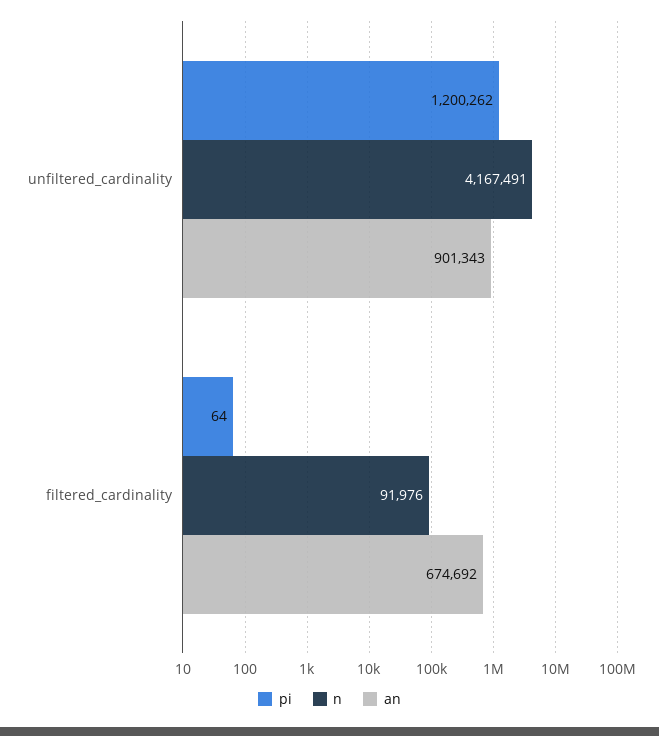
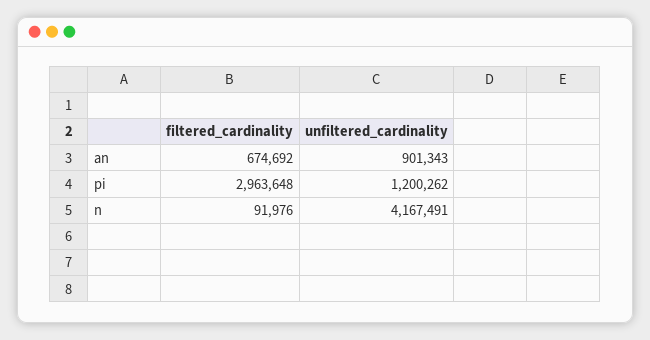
  {
    "pi": {
      "unfiltered_cardinality": 1200262,
-     "filtered_cardinality": 64
+     "filtered_cardinality": 2963648
    },
    "n": {
      "unfiltered_cardinality": 4167491,
      "filtered_cardinality": 91976
    },
    "an": {
      "unfiltered_cardinality": 901343,
      "filtered_cardinality": 674692
    }
  }

